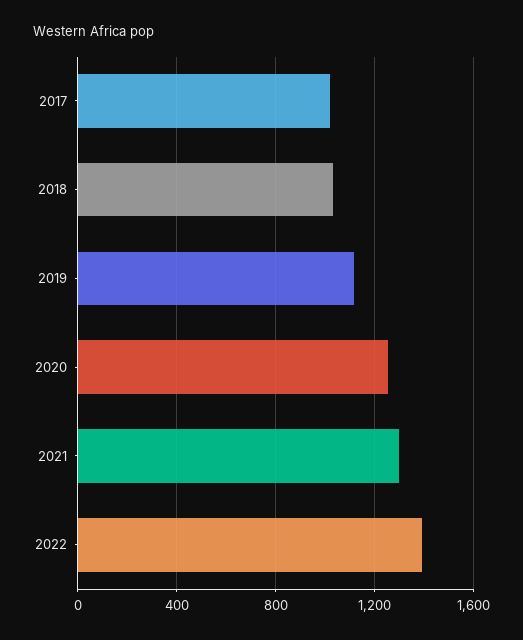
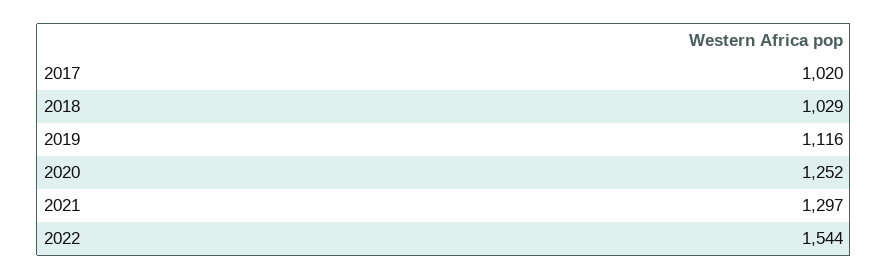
  {
    "2017": 1020,
    "2018": 1029,
    "2019": 1116,
    "2020": 1252,
    "2021": 1297,
-   "2022": 1400
+   "2022": 1544
  }

